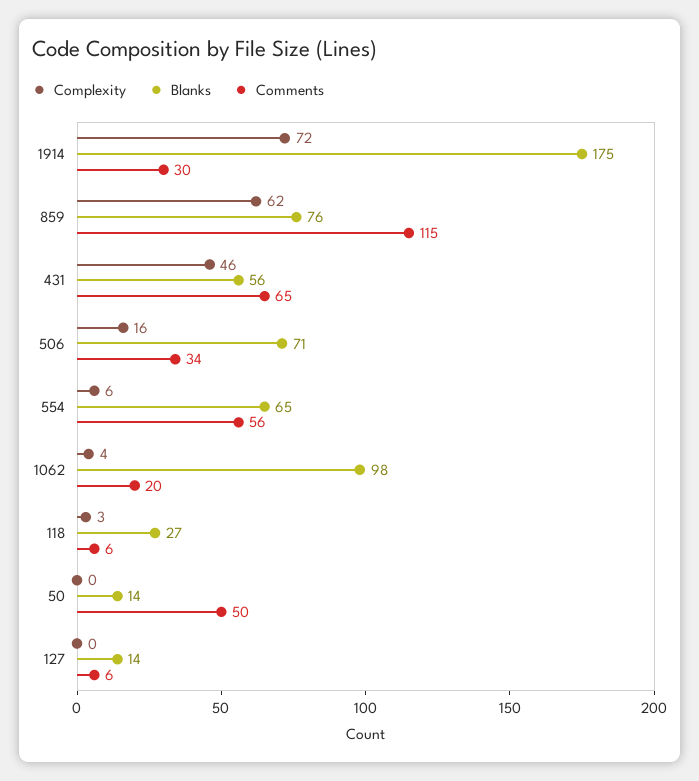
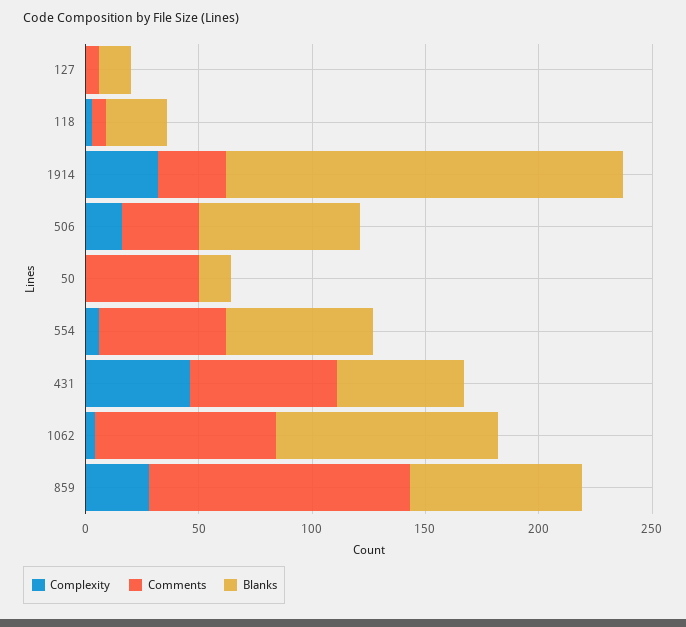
  {
    "Complexity": {
-     "1914": 72,
+     "1914": 30,
-     "859": 62,
+     "859": 30,
      "431": 46,
      "506": 16,
      "554": 6,
      "1062": 4,
      "118": 3,
      "50": 0,
      "127": 0
    },
    "Blanks": {
      "1914": 175,
      "859": 76,
      "431": 56,
      "506": 71,
      "554": 65,
      "1062": 98,
      "118": 27,
      "50": 14,
      "127": 14
    },
    "Comments": {
      "1914": 30,
      "859": 115,
      "431": 65,
      "506": 34,
      "554": 56,
-     "1062": 20,
+     "1062": 80,
      "118": 6,
      "50": 50,
      "127": 6
    }
  }

